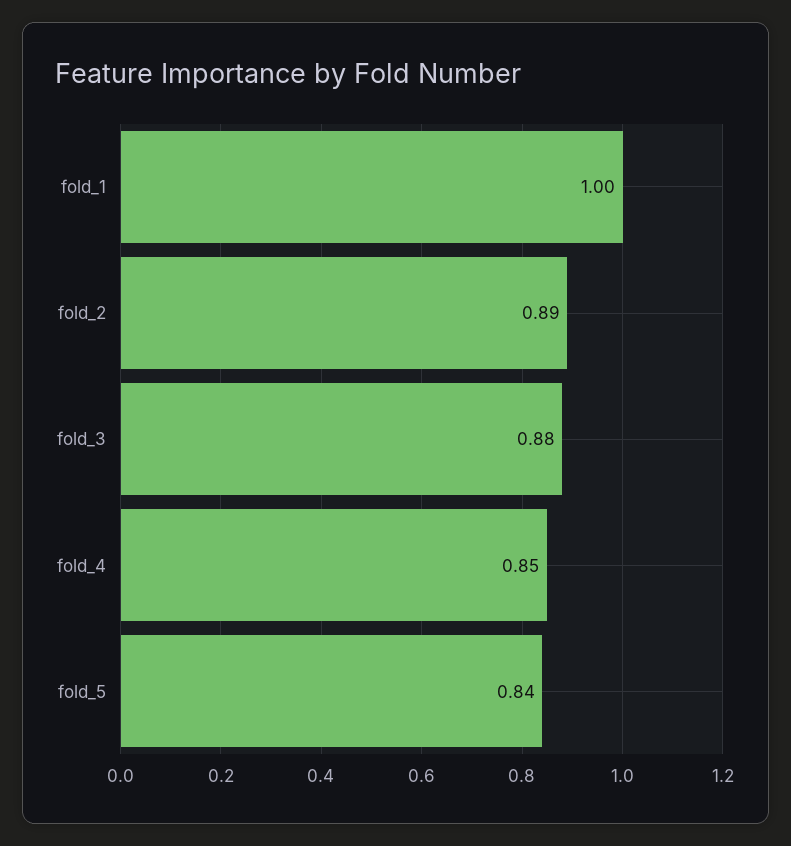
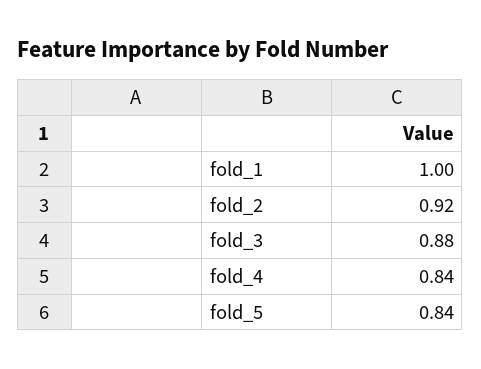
  {
    "fold_1": 1,
-   "fold_2": 0.89,
+   "fold_2": 0.92,
    "fold_3": 0.88,
-   "fold_4": 0.85,
+   "fold_4": 0.84,
    "fold_5": 0.84
  }

